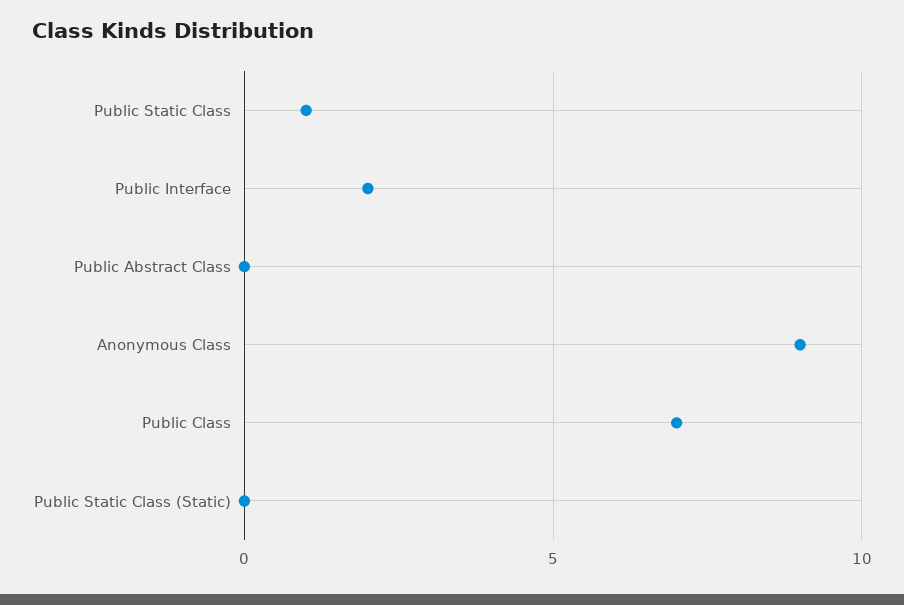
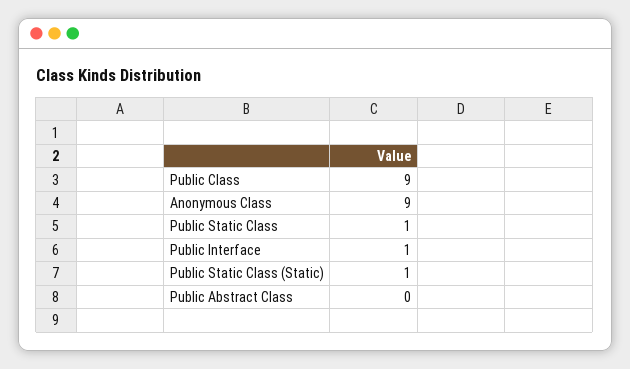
  {
    "Public Static Class": 1,
-   "Public Interface": 2,
+   "Public Interface": 1,
    "Public Abstract Class": 0,
    "Anonymous Class": 9,
-   "Public Class": 7,
+   "Public Class": 9,
-   "Public Static Class (Static)": 0
+   "Public Static Class (Static)": 1
  }

